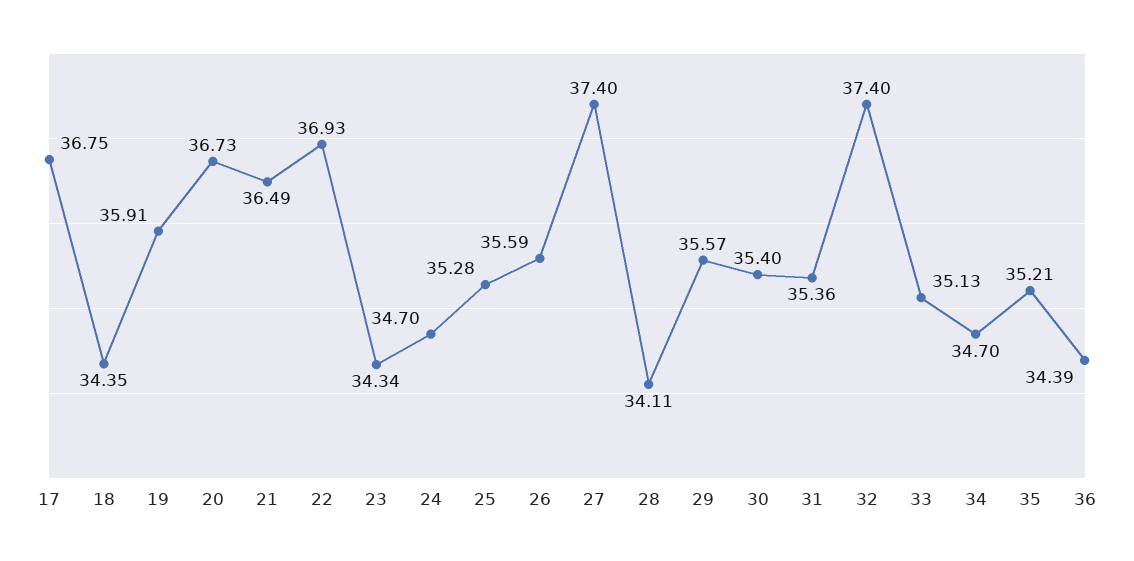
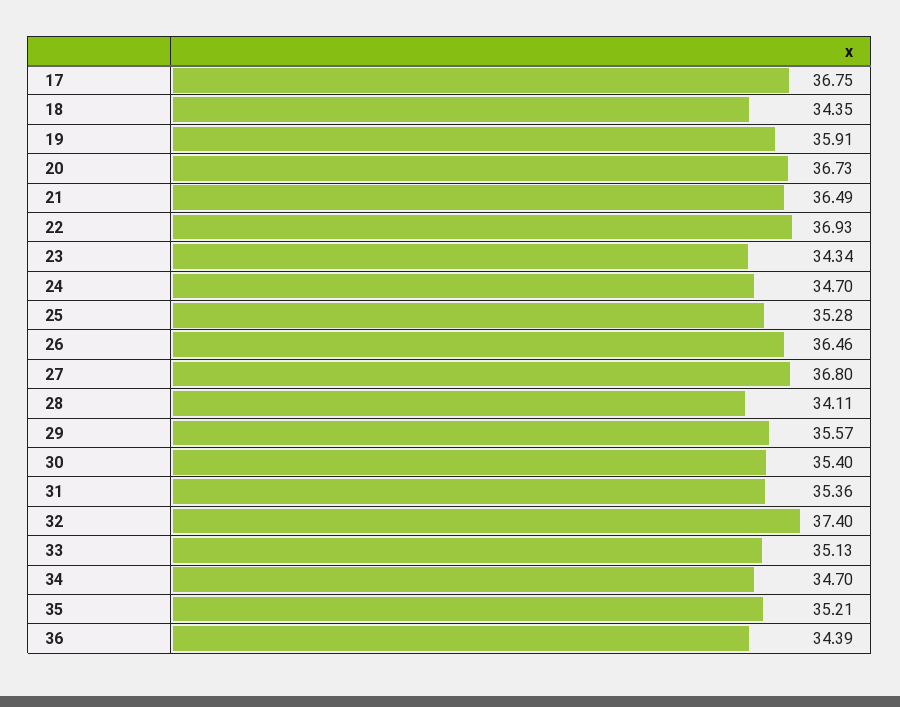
  {
    "17": 36.75,
    "18": 34.35,
    "19": 35.91,
    "20": 36.73,
    "21": 36.49,
    "22": 36.93,
    "23": 34.34,
    "24": 34.7,
    "25": 35.28,
-   "26": 35.59,
+   "26": 36.46,
-   "27": 37.4,
+   "27": 36.8,
    "28": 34.11,
    "29": 35.57,
    "30": 35.4,
    "31": 35.36,
    "32": 37.4,
    "33": 35.13,
    "34": 34.7,
    "35": 35.21,
    "36": 34.39
  }

